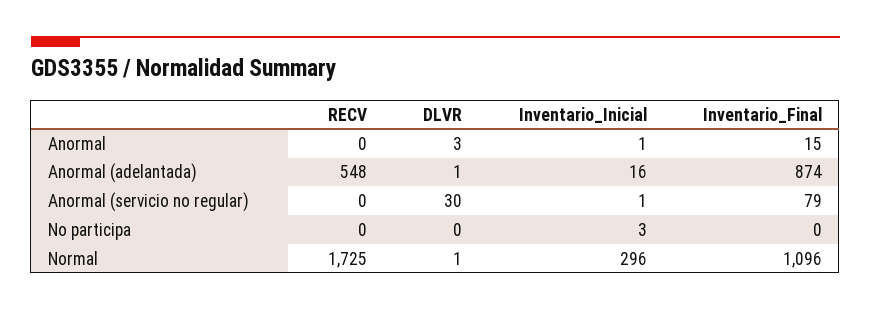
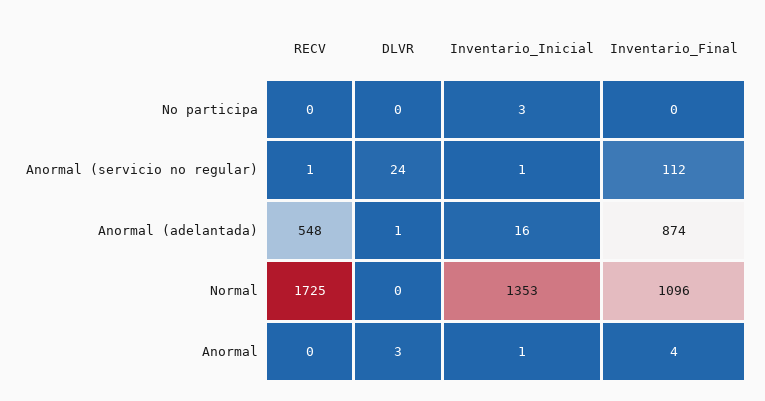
  {
    "RECV": {
      "Anormal": 0,
      "Anormal (adelantada)": 548,
-     "Anormal (servicio no regular)": 0,
+     "Anormal (servicio no regular)": 1,
      "No participa": 0,
      "Normal": 1725
    },
    "DLVR": {
      "Anormal": 3,
      "Anormal (adelantada)": 1,
-     "Anormal (servicio no regular)": 30,
+     "Anormal (servicio no regular)": 24,
      "No participa": 0,
-     "Normal": 1
+     "Normal": 0
    },
    "Inventario_Inicial": {
      "Anormal": 1,
      "Anormal (adelantada)": 16,
      "Anormal (servicio no regular)": 1,
      "No participa": 3,
-     "Normal": 296
+     "Normal": 1353
    },
    "Inventario_Final": {
-     "Anormal": 15,
+     "Anormal": 4,
      "Anormal (adelantada)": 874,
-     "Anormal (servicio no regular)": 79,
+     "Anormal (servicio no regular)": 112,
      "No participa": 0,
      "Normal": 1096
    }
  }

